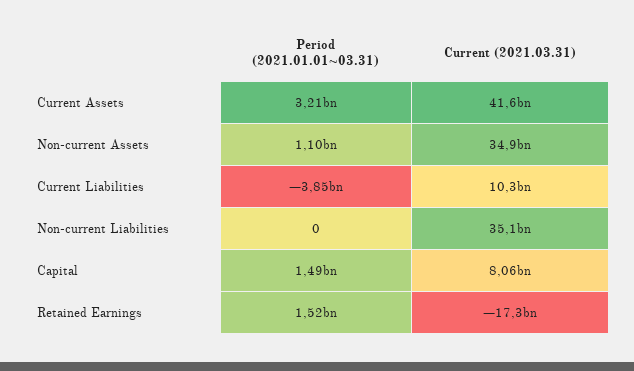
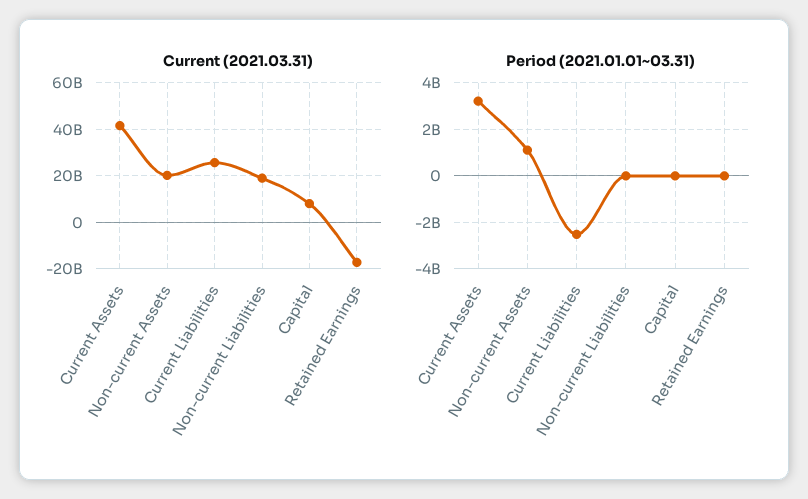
  {
    "Period (2021.01.01~03.31)": {
      "Current Assets": 3210000000,
      "Non-current Assets": 1100000000,
-     "Current Liabilities": -3850000000,
+     "Current Liabilities": -2500000000,
      "Non-current Liabilities": 0,
-     "Capital": 1490000000,
+     "Capital": 0,
-     "Retained Earnings": 1520000000
+     "Retained Earnings": 0
    },
    "Current (2021.03.31)": {
      "Current Assets": 41600000000,
-     "Non-current Assets": 34900000000,
+     "Non-current Assets": 20000000000,
-     "Current Liabilities": 10300000000,
+     "Current Liabilities": 25000000000,
-     "Non-current Liabilities": 35100000000,
+     "Non-current Liabilities": 20000000000,
      "Capital": 8060000000,
      "Retained Earnings": -17300000000
    }
  }

